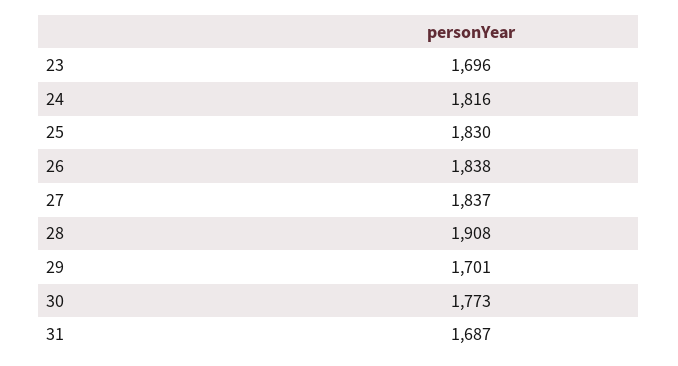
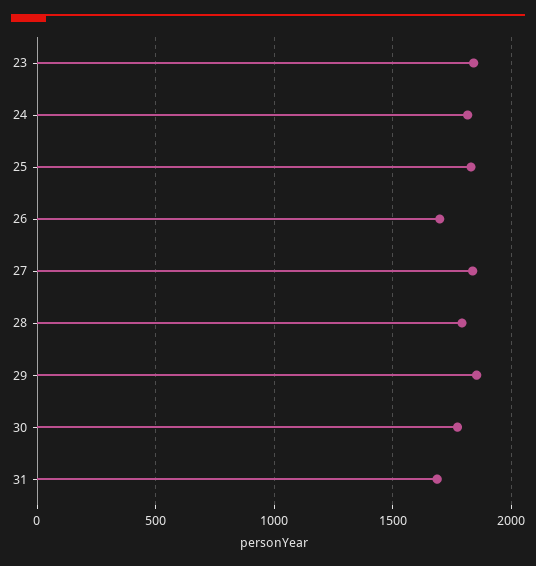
  {
-   "23": 1696,
+   "23": 1850,
    "24": 1816,
    "25": 1830,
-   "26": 1838,
+   "26": 1700,
    "27": 1837,
-   "28": 1908,
+   "28": 1800,
-   "29": 1701,
+   "29": 1850,
    "30": 1773,
    "31": 1687
  }

